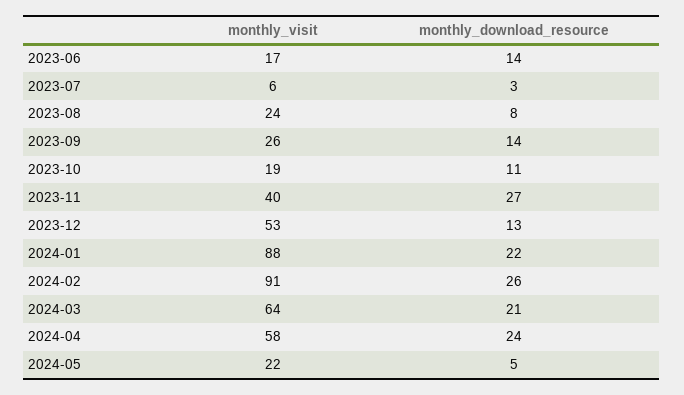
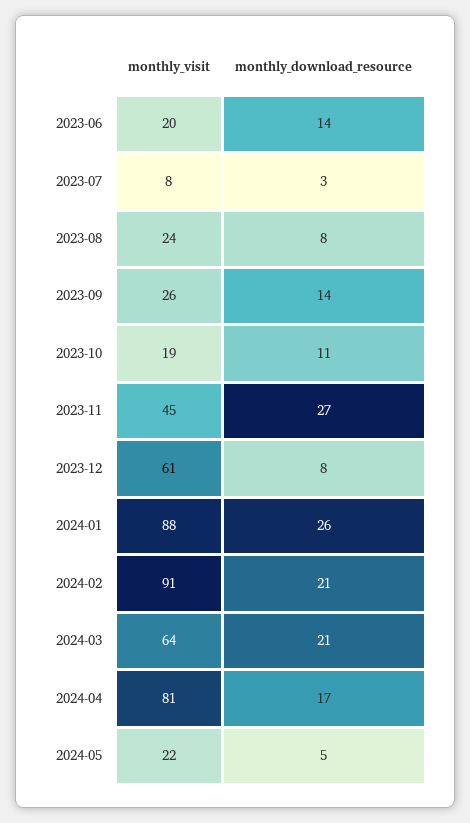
  {
    "monthly_visit": {
-     "2023-06": 17,
+     "2023-06": 20,
-     "2023-07": 6,
+     "2023-07": 8,
      "2023-08": 24,
      "2023-09": 26,
      "2023-10": 19,
-     "2023-11": 40,
+     "2023-11": 45,
-     "2023-12": 53,
+     "2023-12": 61,
      "2024-01": 88,
      "2024-02": 91,
      "2024-03": 64,
-     "2024-04": 58,
+     "2024-04": 81,
      "2024-05": 22
    },
    "monthly_download_resource": {
      "2023-06": 14,
      "2023-07": 3,
      "2023-08": 8,
      "2023-09": 14,
      "2023-10": 11,
      "2023-11": 27,
-     "2023-12": 13,
+     "2023-12": 8,
-     "2024-01": 22,
+     "2024-01": 26,
-     "2024-02": 26,
+     "2024-02": 21,
      "2024-03": 21,
-     "2024-04": 24,
+     "2024-04": 17,
      "2024-05": 5
    }
  }

